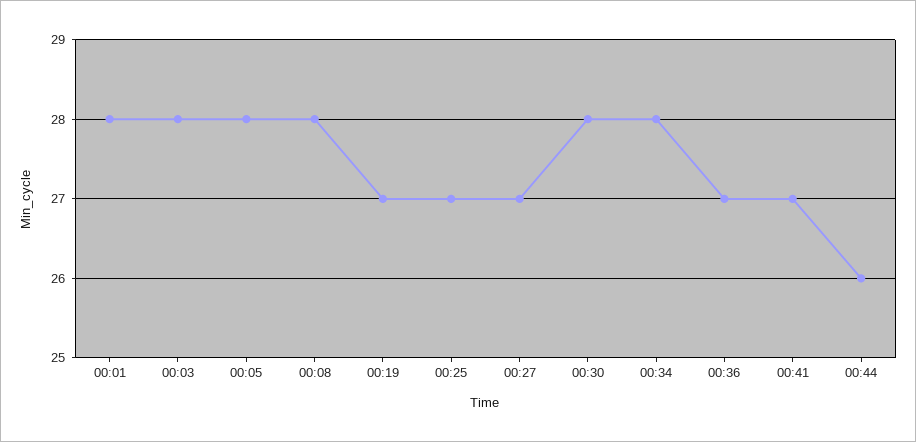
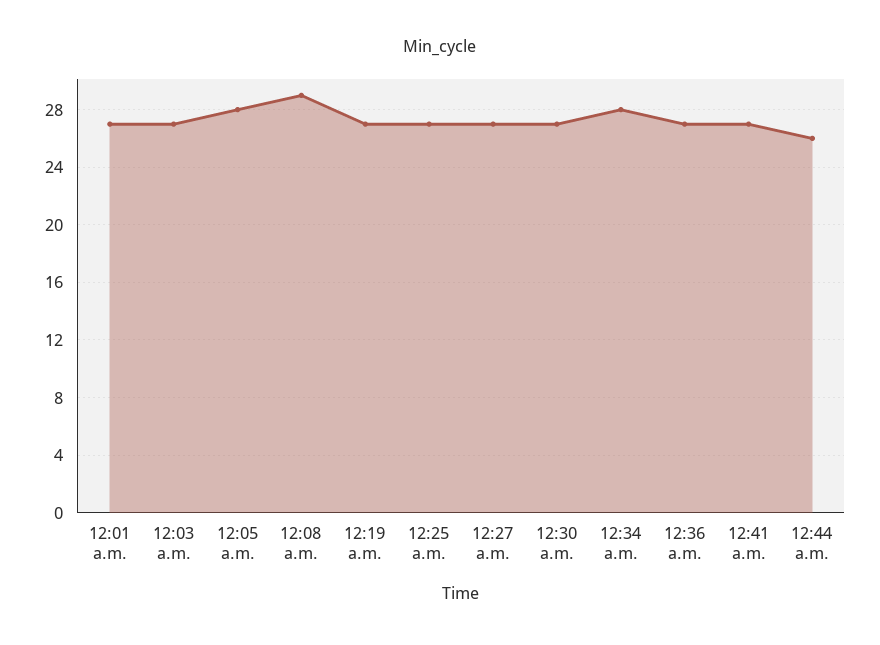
  {
-   "00:01": 28,
+   "00:01": 27,
-   "00:03": 28,
+   "00:03": 27,
    "00:05": 28,
-   "00:08": 28,
+   "00:08": 29,
    "00:19": 27,
    "00:25": 27,
    "00:27": 27,
-   "00:30": 28,
+   "00:30": 27,
    "00:34": 28,
    "00:36": 27,
    "00:41": 27,
    "00:44": 26
  }

